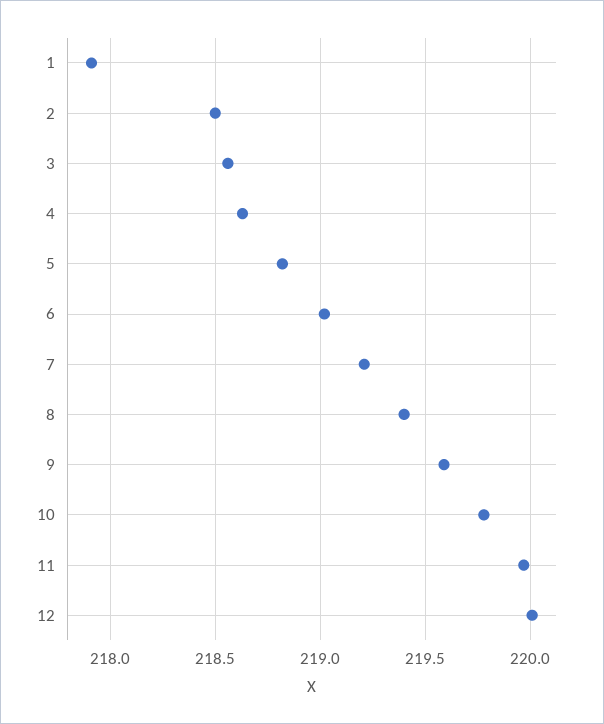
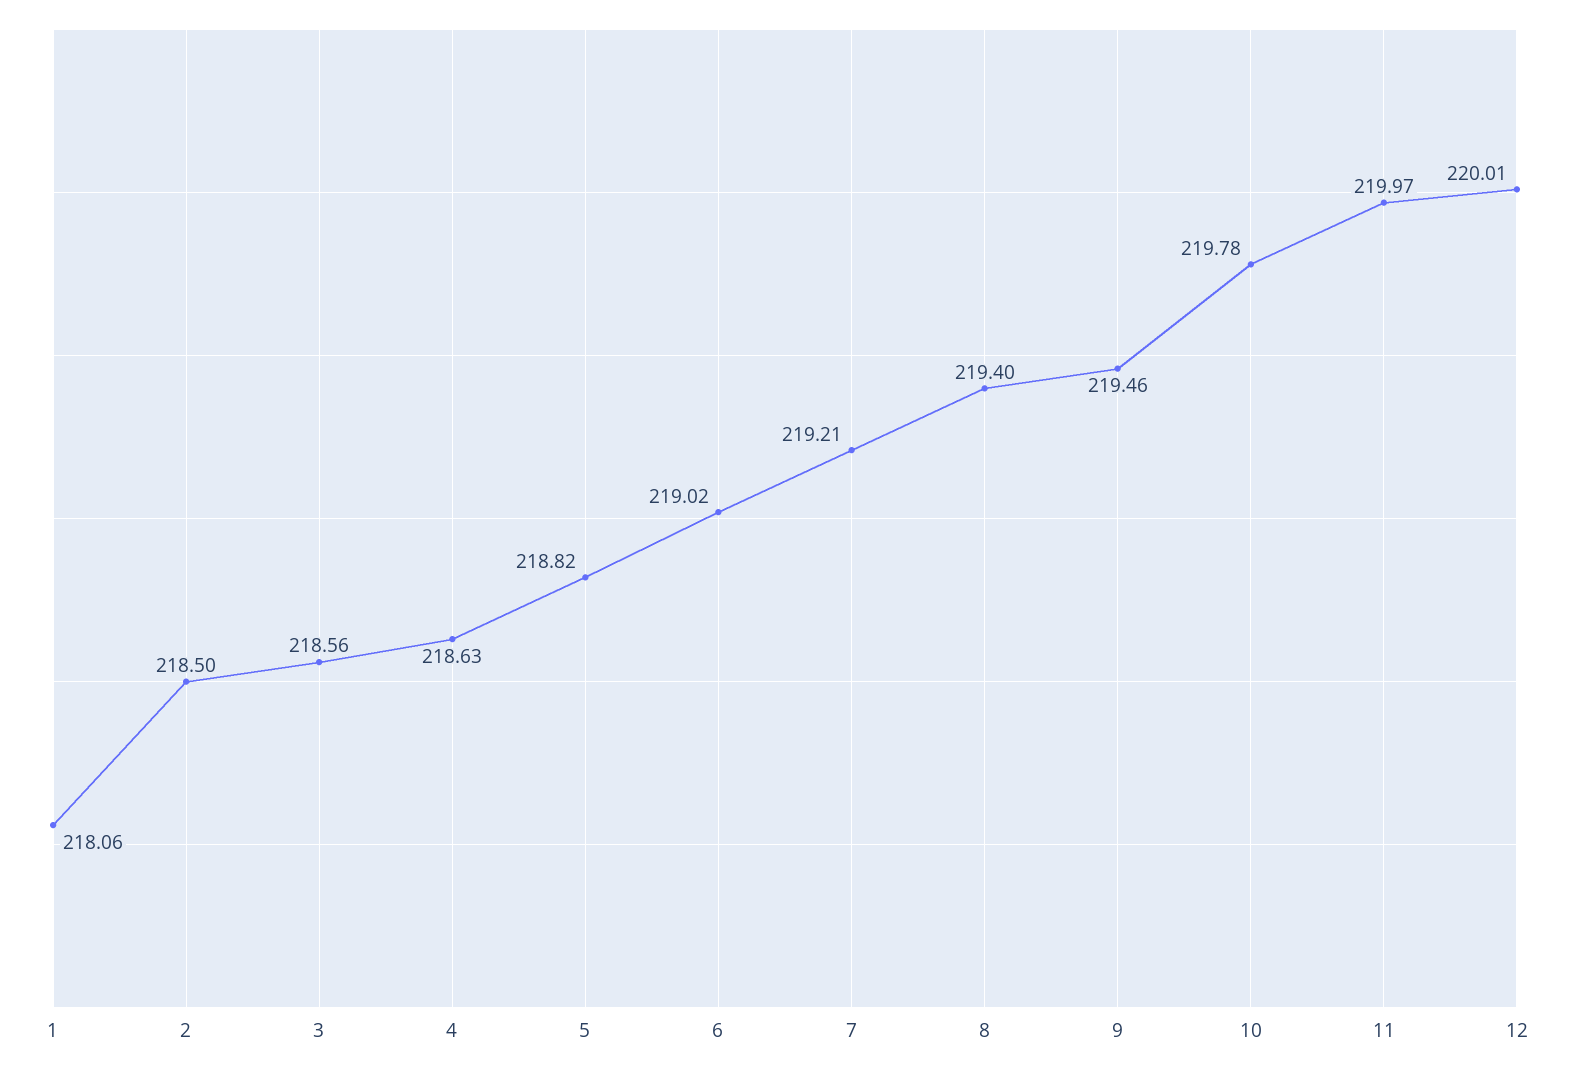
  {
-   "1": 217.9,
+   "1": 218.06,
    "2": 218.5,
    "3": 218.56,
    "4": 218.63,
    "5": 218.82,
    "6": 219.02,
    "7": 219.21,
    "8": 219.4,
-   "9": 219.6,
+   "9": 219.46,
    "10": 219.78,
    "11": 219.97,
    "12": 220.01
  }

